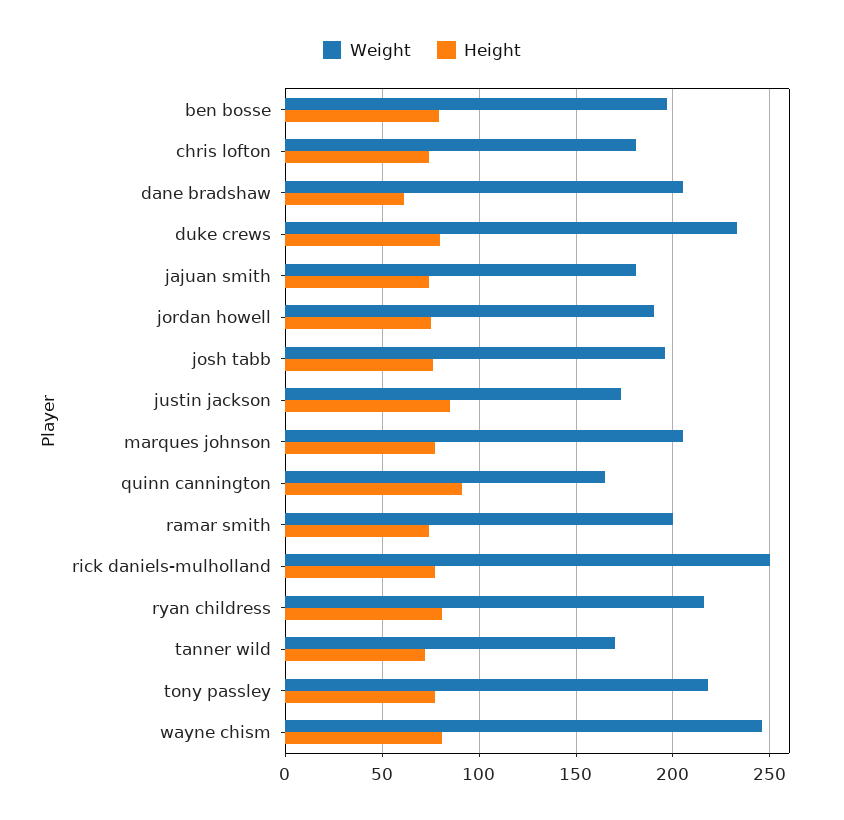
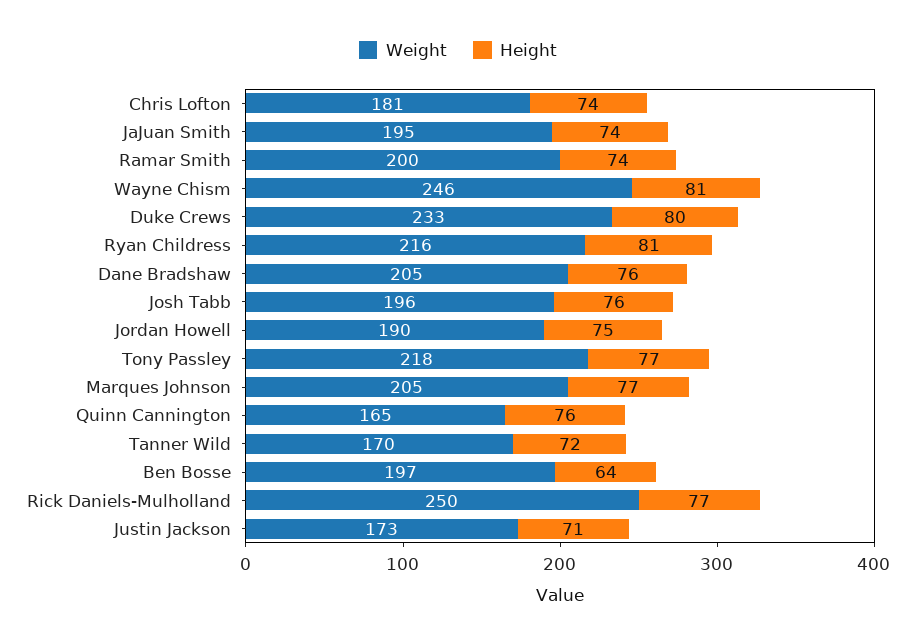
  {
    "Weight": {
      "ben bosse": 197,
      "chris lofton": 181,
      "dane bradshaw": 205,
      "duke crews": 233,
-     "jajuan smith": 180,
+     "jajuan smith": 195,
      "jordan howell": 190,
      "josh tabb": 196,
      "justin jackson": 173,
      "marques johnson": 205,
      "quinn cannington": 165,
      "ramar smith": 200,
      "rick daniels-mulholland": 250,
      "ryan childress": 216,
      "tanner wild": 170,
      "tony passley": 218,
      "wayne chism": 246
    },
    "Height": {
-     "ben bosse": 80,
+     "ben bosse": 64,
      "chris lofton": 74,
-     "dane bradshaw": 60,
+     "dane bradshaw": 76,
      "duke crews": 80,
      "jajuan smith": 74,
      "jordan howell": 75,
      "josh tabb": 76,
-     "justin jackson": 85,
+     "justin jackson": 71,
      "marques johnson": 77,
-     "quinn cannington": 90,
+     "quinn cannington": 76,
      "ramar smith": 74,
      "rick daniels-mulholland": 77,
      "ryan childress": 81,
      "tanner wild": 72,
      "tony passley": 77,
      "wayne chism": 81
    }
  }

